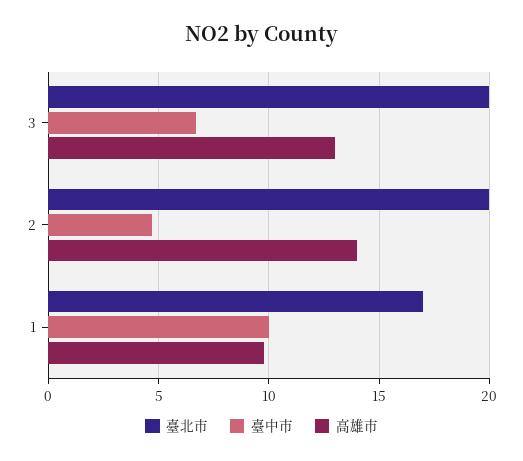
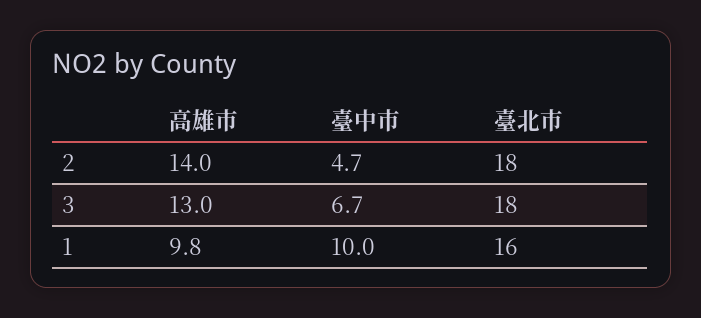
  {
    "臺北市": {
-     "3": 20,
+     "3": 18,
-     "2": 20,
+     "2": 18,
-     "1": 17
+     "1": 16
    },
    "臺中市": {
      "3": 6.7,
      "2": 4.7,
      "1": 10
    },
    "高雄市": {
      "3": 13,
      "2": 14,
      "1": 9.8
    }
  }

